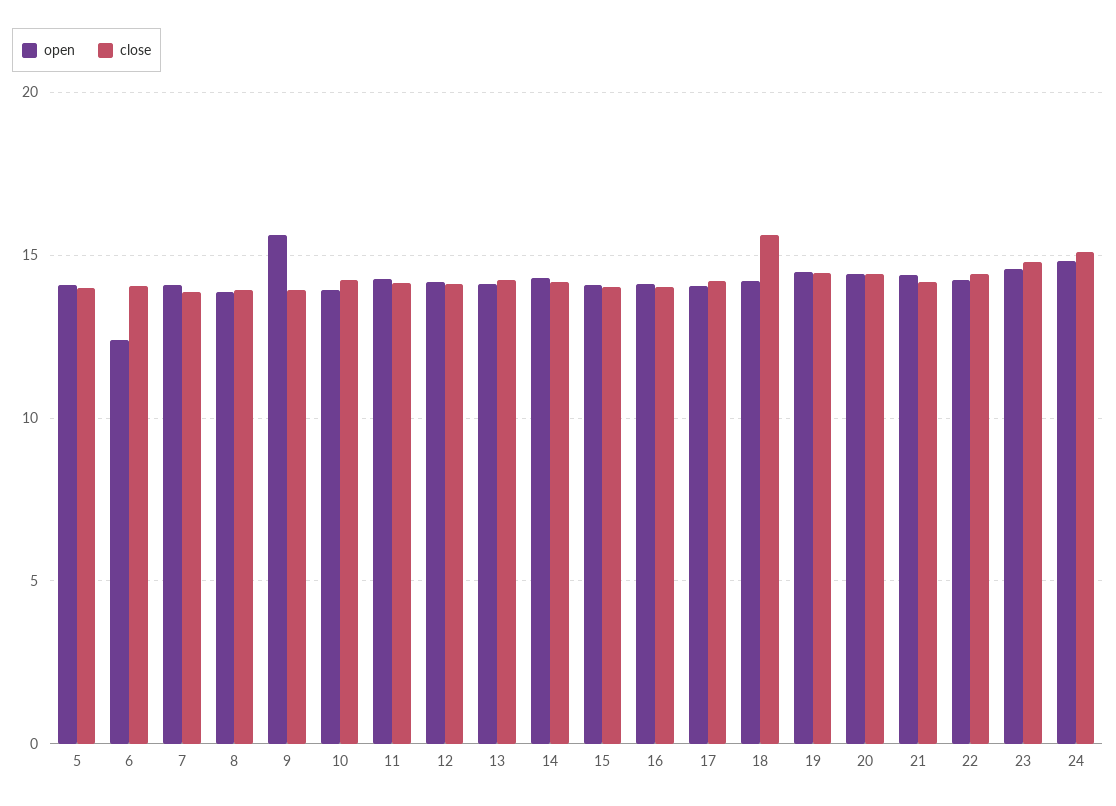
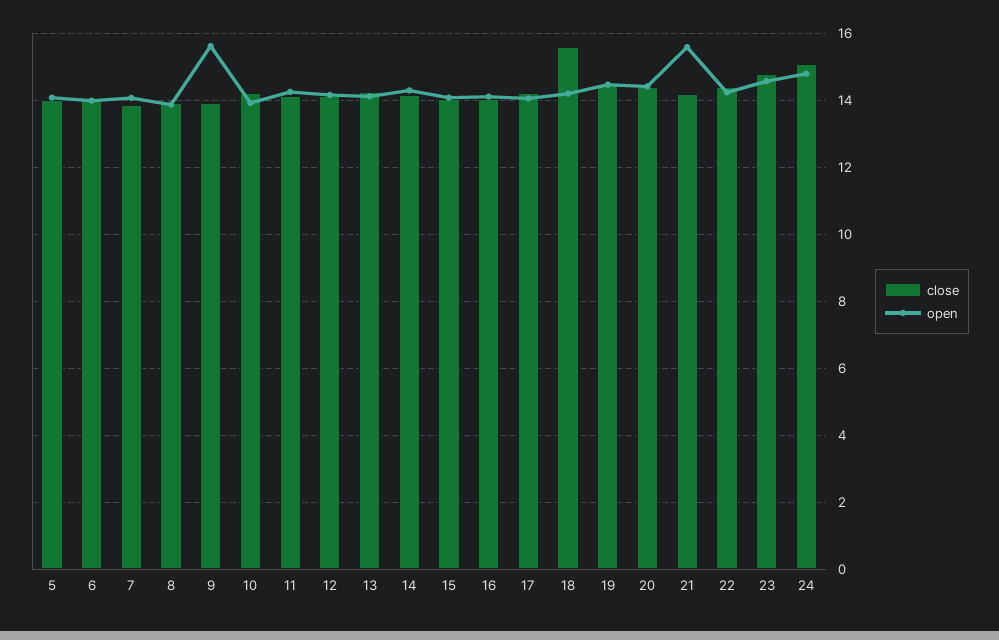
  {
    "open": {
      "5": 14,
-     "6": 12.5,
+     "6": 14,
      "7": 14,
      "8": 13.8,
      "9": 15.6,
      "10": 14,
      "11": 14.2,
      "12": 14.2,
      "13": 14.2,
      "14": 14.4,
      "15": 14,
      "16": 14.2,
      "17": 14,
      "18": 14.2,
      "19": 14.4,
      "20": 14.4,
-     "21": 14.5,
+     "21": 15.6,
      "22": 14.2,
      "23": 14.6,
      "24": 14.8
    },
    "close": {
      "5": 14,
      "6": 14,
      "7": 13.8,
      "8": 14,
      "9": 14,
      "10": 14.2,
      "11": 14.2,
      "12": 14.2,
      "13": 14.2,
      "14": 14.2,
      "15": 14,
      "16": 14,
      "17": 14.2,
      "18": 15.6,
      "19": 14.4,
      "20": 14.4,
      "21": 14.2,
      "22": 14.4,
      "23": 14.8,
      "24": 15
    }
  }

